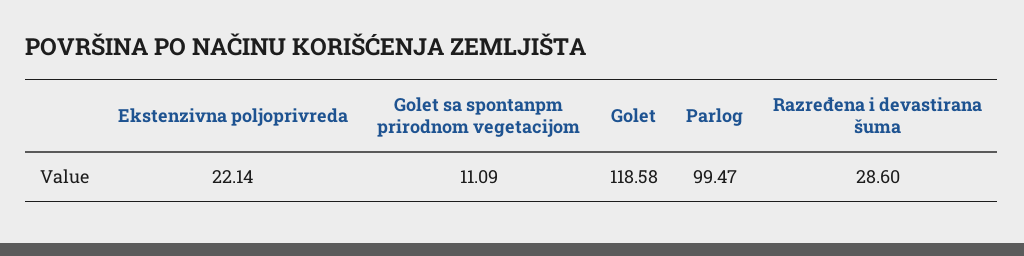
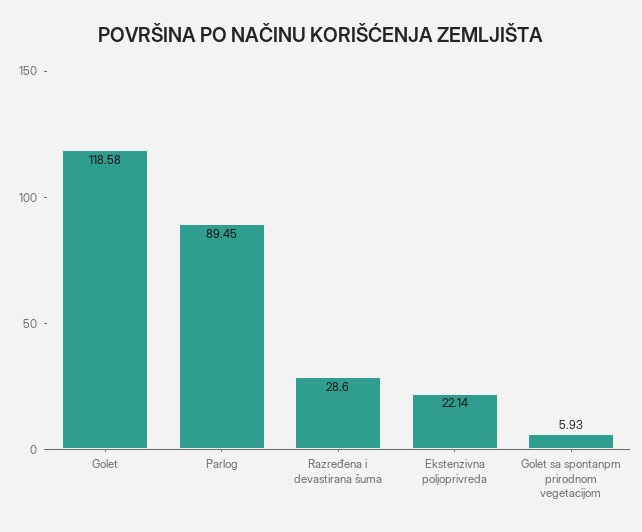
  {
    "Ekstenzivna poljoprivreda": 22.14,
-   "Golet sa spontanpm prirodnom vegetacijom": 11.09,
+   "Golet sa spontanpm prirodnom vegetacijom": 5.93,
    "Golet": 118.58,
-   "Parlog": 99.47,
+   "Parlog": 89.45,
    "Razređena i devastirana šuma": 28.6
  }

